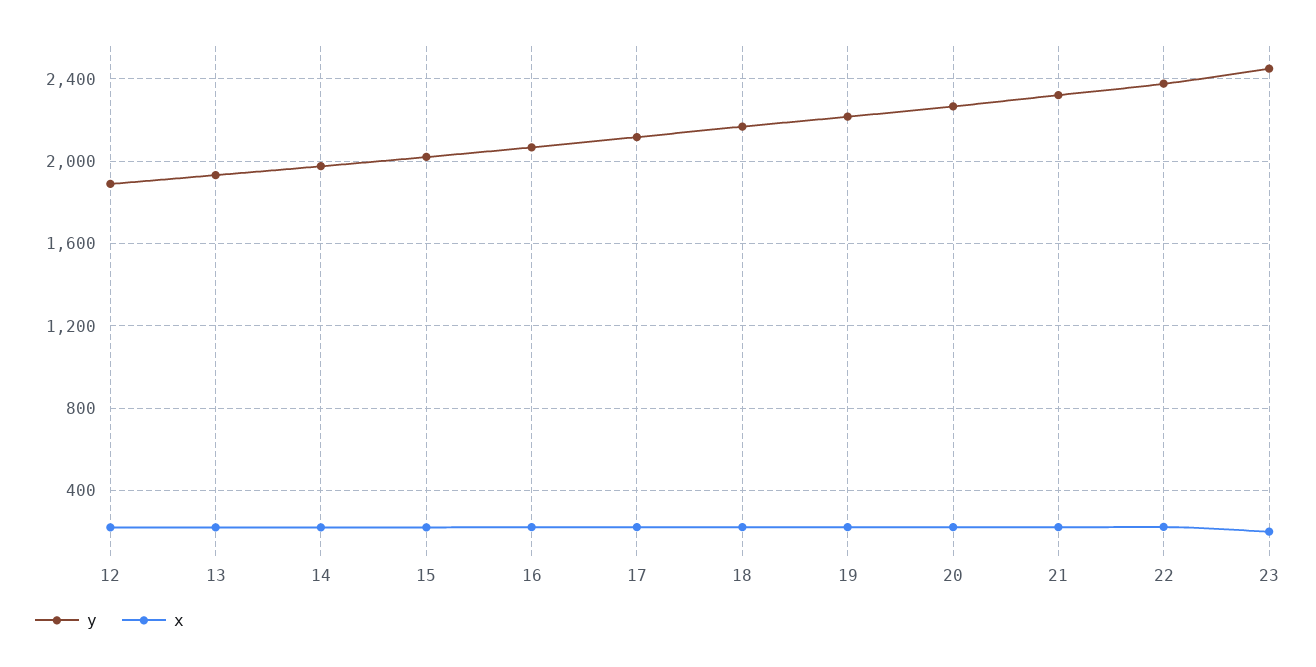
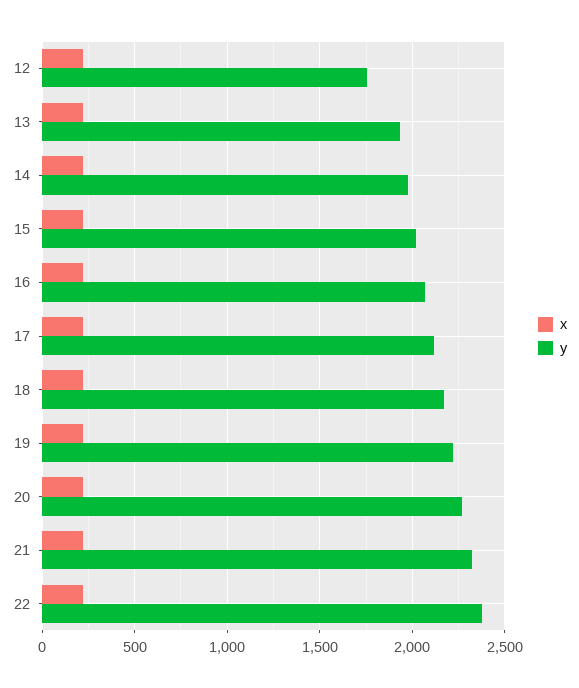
  {
    "y": {
-     "12": 1900,
+     "12": 1750,
      "13": 1950,
      "14": 2000,
      "15": 2000,
      "16": 2050,
      "17": 2100,
      "18": 2150,
      "19": 2200,
      "20": 2250,
      "21": 2300,
-     "22": 2400,
+     "22": 2400
-     "23": 2450
    },
    "x": {
      "12": 200,
      "13": 200,
      "14": 200,
      "15": 200,
      "16": 200,
      "17": 200,
      "18": 200,
      "19": 200,
      "20": 200,
      "21": 200,
-     "22": 200,
+     "22": 200
-     "23": 200
    }
  }

